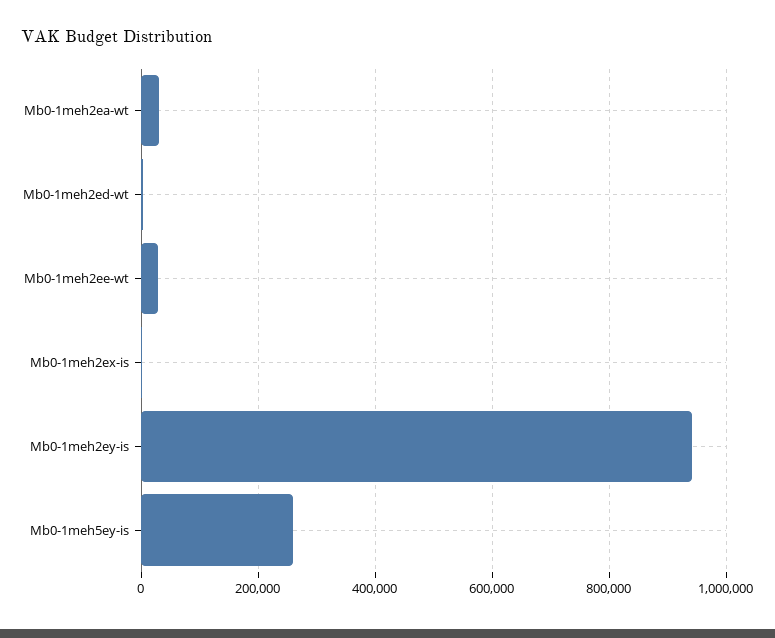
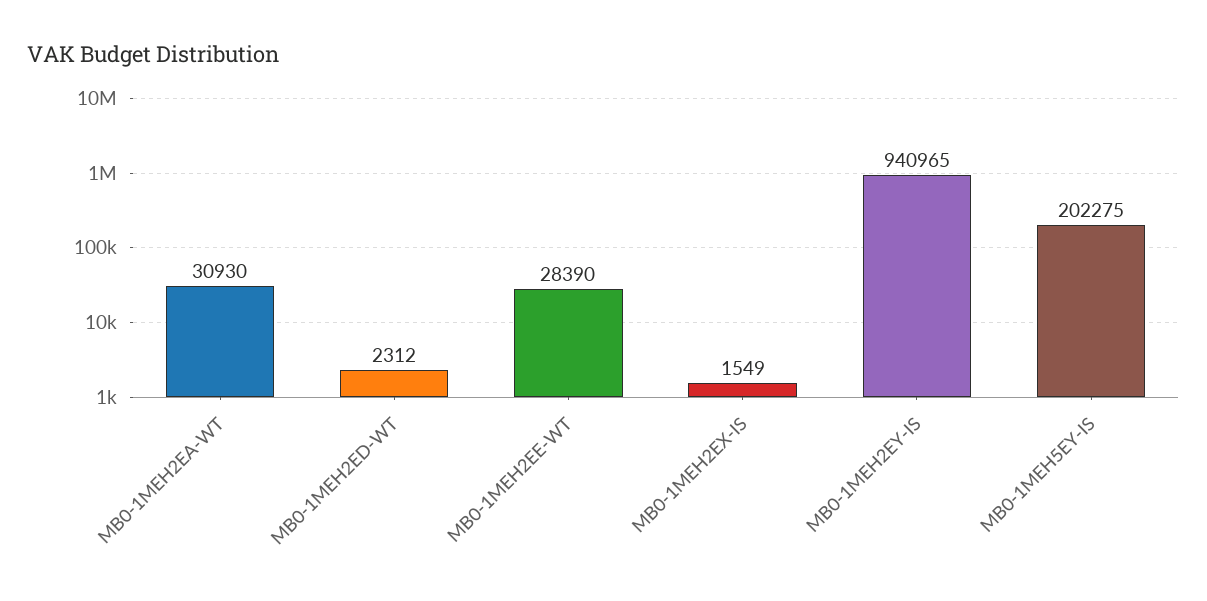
  {
    "Mb0-1meh2ea-wt": 30930,
    "Mb0-1meh2ed-wt": 2312,
    "Mb0-1meh2ee-wt": 28390,
    "Mb0-1meh2ex-is": 1549,
    "Mb0-1meh2ey-is": 940965,
-   "Mb0-1meh5ey-is": 260000
+   "Mb0-1meh5ey-is": 202275
  }

